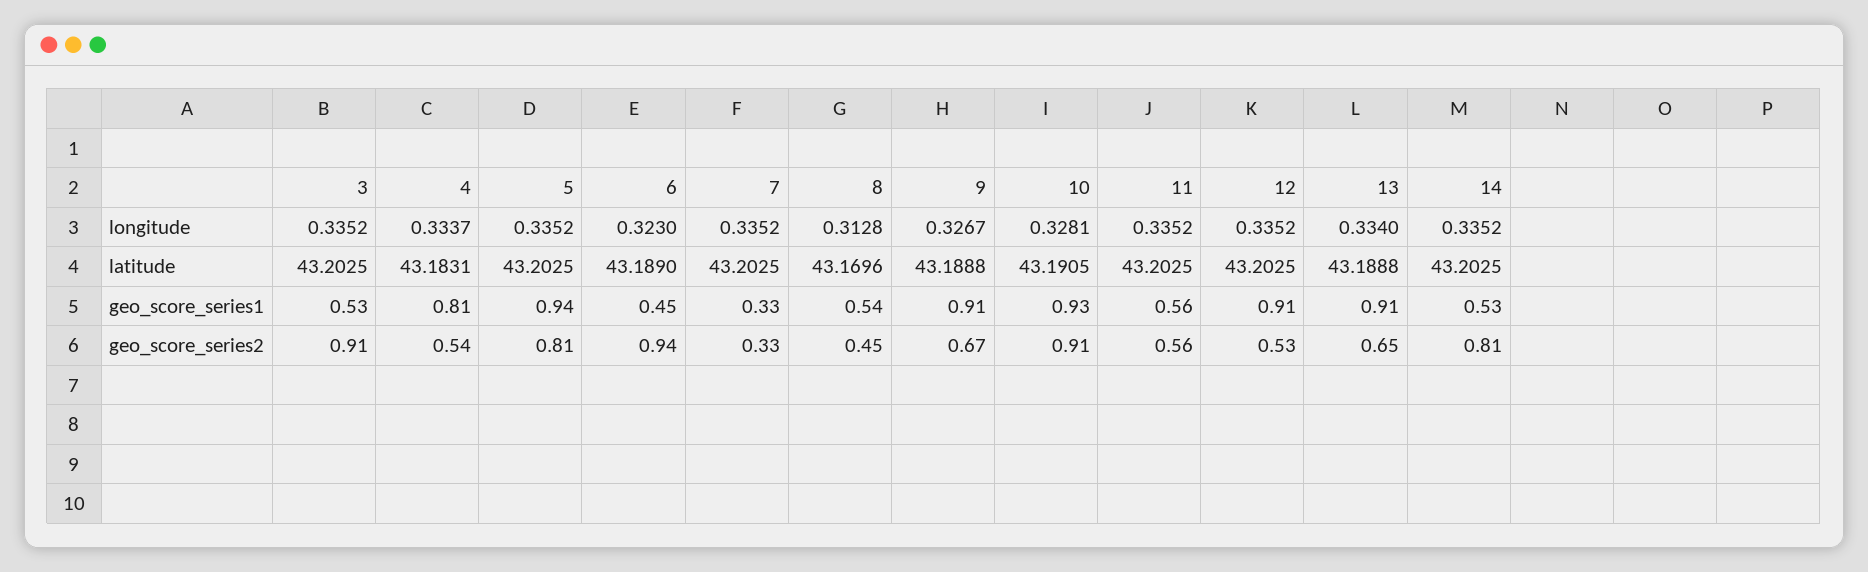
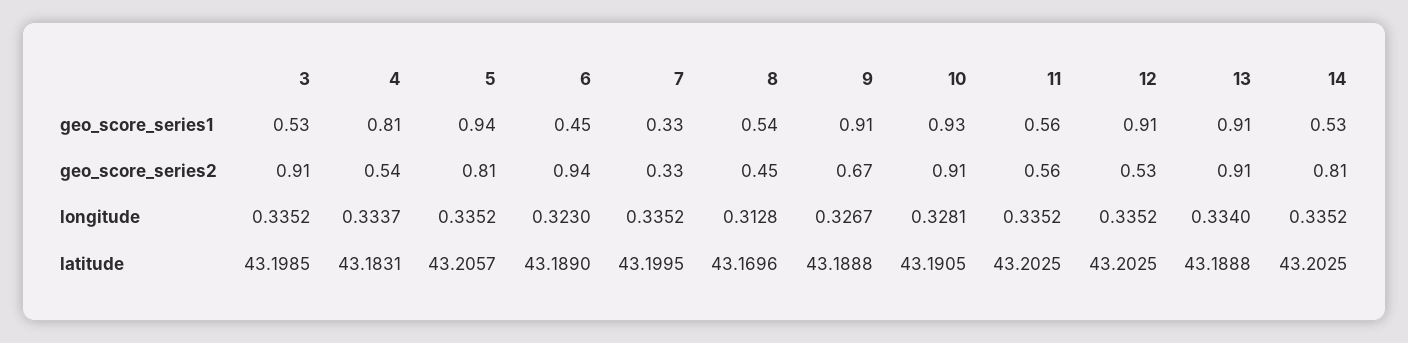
  {
    "3": {
      "longitude": 0.3352,
-     "latitude": 43.2025,
+     "latitude": 43.1985,
      "geo_score_series1": 0.53,
      "geo_score_series2": 0.91
    },
    "4": {
      "longitude": 0.3337,
      "latitude": 43.1831,
      "geo_score_series1": 0.81,
      "geo_score_series2": 0.54
    },
    "5": {
      "longitude": 0.3352,
-     "latitude": 43.2025,
+     "latitude": 43.2057,
      "geo_score_series1": 0.94,
      "geo_score_series2": 0.81
    },
    "6": {
      "longitude": 0.323,
      "latitude": 43.189,
      "geo_score_series1": 0.45,
      "geo_score_series2": 0.94
    },
    "7": {
      "longitude": 0.3352,
-     "latitude": 43.2025,
+     "latitude": 43.1995,
      "geo_score_series1": 0.33,
      "geo_score_series2": 0.33
    },
    "8": {
      "longitude": 0.3128,
      "latitude": 43.1696,
      "geo_score_series1": 0.54,
      "geo_score_series2": 0.45
    },
    "9": {
      "longitude": 0.3267,
      "latitude": 43.1888,
      "geo_score_series1": 0.91,
      "geo_score_series2": 0.67
    },
    "10": {
      "longitude": 0.3281,
      "latitude": 43.1905,
      "geo_score_series1": 0.93,
      "geo_score_series2": 0.91
    },
    "11": {
      "longitude": 0.3352,
      "latitude": 43.2025,
      "geo_score_series1": 0.56,
      "geo_score_series2": 0.56
    },
    "12": {
      "longitude": 0.3352,
      "latitude": 43.2025,
      "geo_score_series1": 0.91,
      "geo_score_series2": 0.53
    },
    "13": {
      "longitude": 0.334,
      "latitude": 43.1888,
      "geo_score_series1": 0.91,
-     "geo_score_series2": 0.65
+     "geo_score_series2": 0.91
    },
    "14": {
      "longitude": 0.3352,
      "latitude": 43.2025,
      "geo_score_series1": 0.53,
      "geo_score_series2": 0.81
    }
  }

